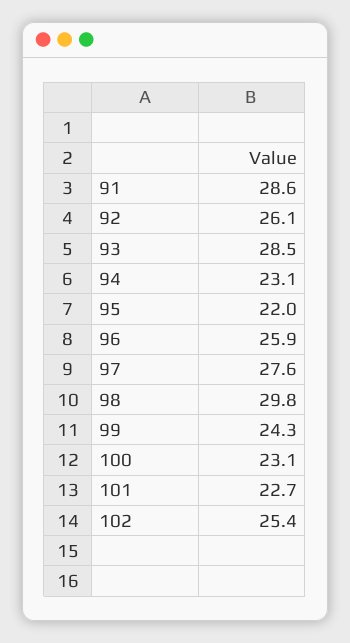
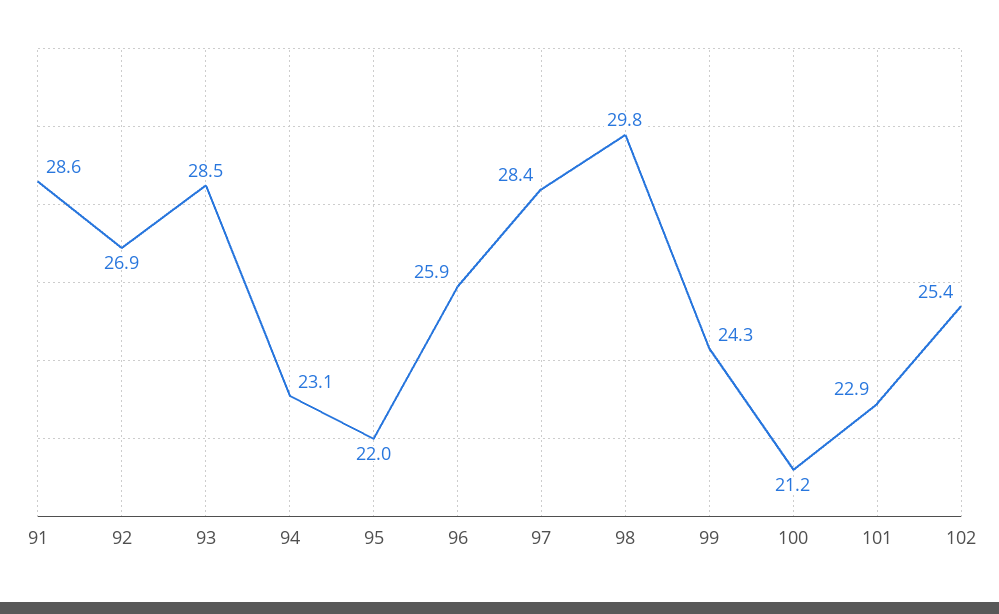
  {
    "91": 28.6,
-   "92": 26.1,
+   "92": 26.9,
    "93": 28.5,
    "94": 23.1,
    "95": 22,
    "96": 25.9,
-   "97": 27.6,
+   "97": 28.4,
    "98": 29.8,
    "99": 24.3,
-   "100": 23.1,
+   "100": 21.2,
-   "101": 22.7,
+   "101": 22.9,
    "102": 25.4
  }

